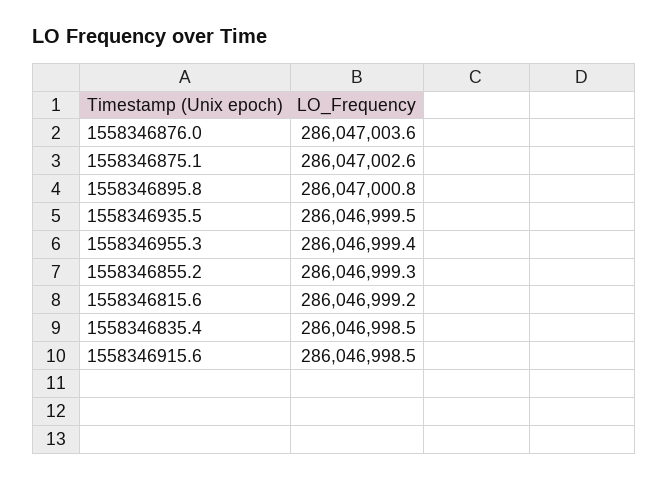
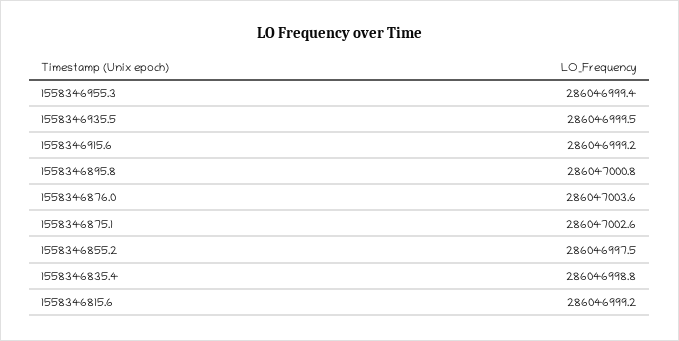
  {
    "1558346876.0": 286047003.6,
    "1558346875.1": 286047002.6,
    "1558346895.8": 286047000.8,
    "1558346935.5": 286046999.5,
    "1558346955.3": 286046999.4,
-   "1558346855.2": 286046999.3,
+   "1558346855.2": 286046997.5,
    "1558346815.6": 286046999.2,
-   "1558346835.4": 286046998.5,
+   "1558346835.4": 286046998.8,
-   "1558346915.6": 286046998.5
+   "1558346915.6": 286046999.2
  }

